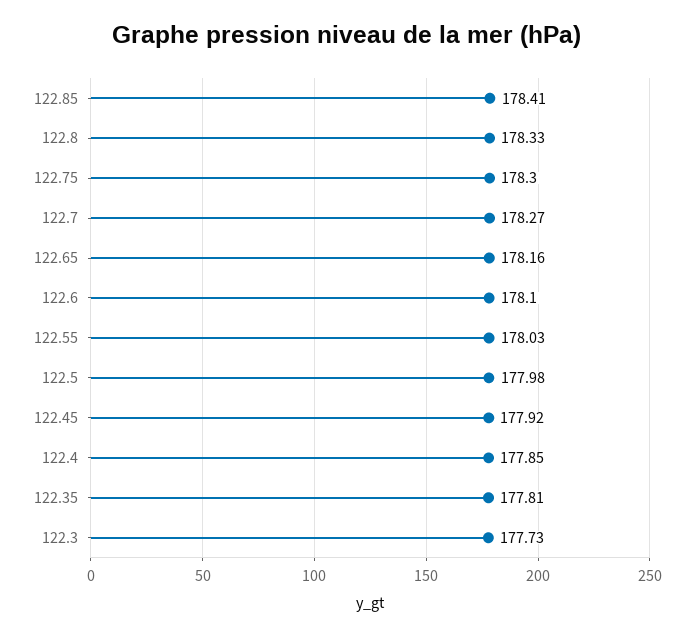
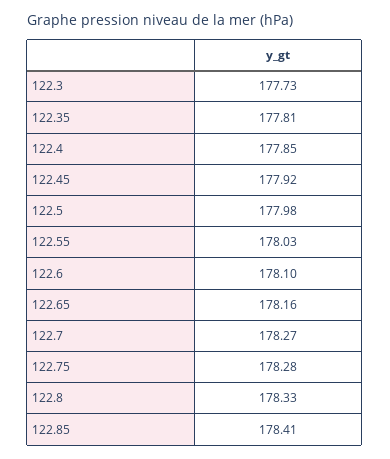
  {
    "122.85": 178.41,
    "122.8": 178.33,
-   "122.75": 178.3,
+   "122.75": 178.28,
    "122.7": 178.27,
    "122.65": 178.16,
    "122.6": 178.1,
    "122.55": 178.03,
    "122.5": 177.98,
    "122.45": 177.92,
    "122.4": 177.85,
    "122.35": 177.81,
    "122.3": 177.73
  }

